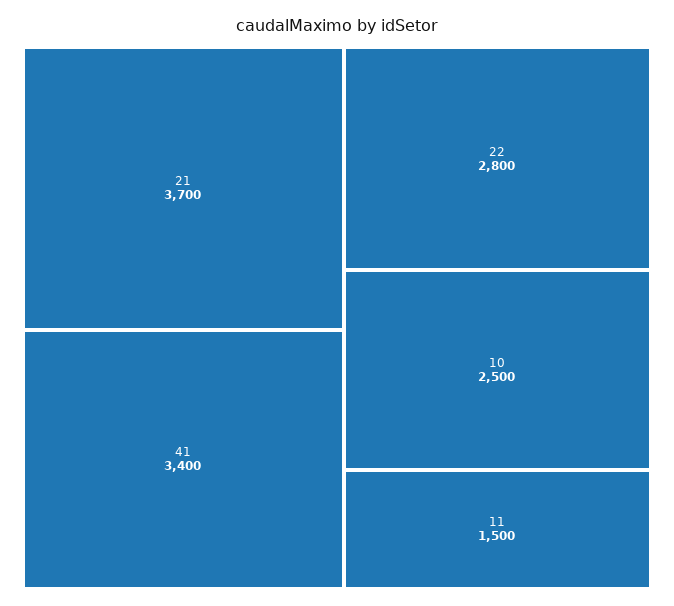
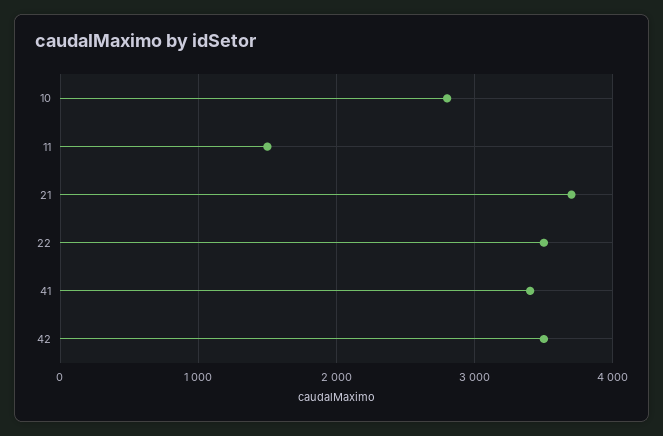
  {
    "21": 3700,
    "41": 3400,
-   "22": 2800,
+   "22": 3500,
-   "10": 2500,
+   "10": 2800,
-   "11": 1500
+   "11": 1500,
+   "42": 3500
  }

